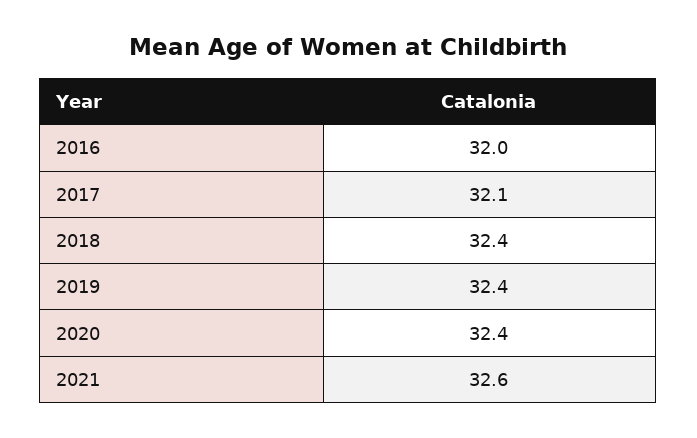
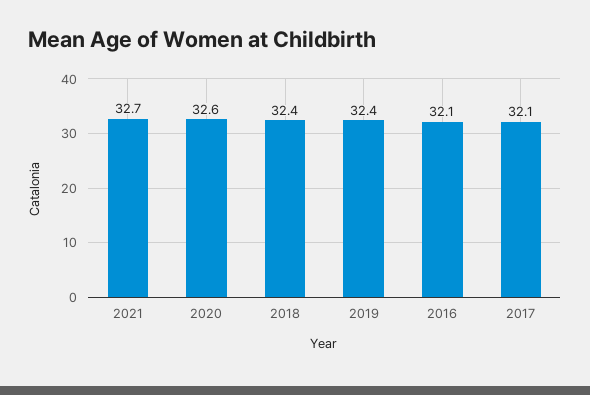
  {
-   "2016": 32,
+   "2016": 32.1,
    "2017": 32.1,
    "2018": 32.4,
    "2019": 32.4,
-   "2020": 32.4,
+   "2020": 32.6,
-   "2021": 32.6
+   "2021": 32.7
  }

